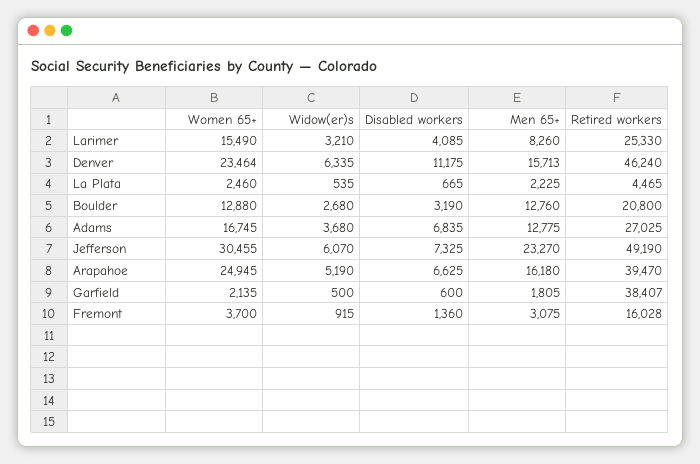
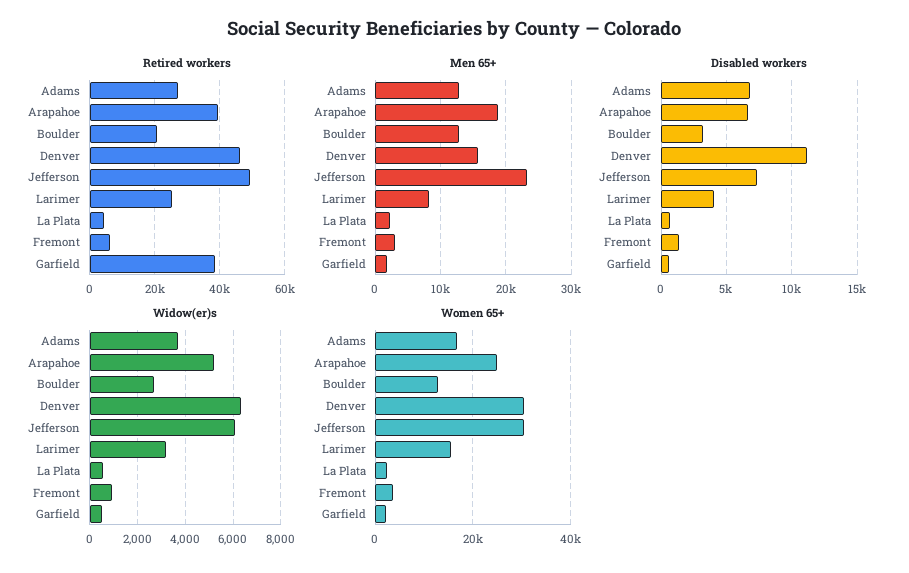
  {
    "Women 65+": {
      "Larimer": 15490,
-     "Denver": 23464,
+     "Denver": 30000,
      "La Plata": 2460,
      "Boulder": 12880,
      "Adams": 16745,
      "Jefferson": 30455,
      "Arapahoe": 24945,
      "Garfield": 2135,
      "Fremont": 3700
    },
    "Widow(er)s": {
      "Larimer": 3210,
      "Denver": 6335,
      "La Plata": 535,
      "Boulder": 2680,
      "Adams": 3680,
      "Jefferson": 6070,
      "Arapahoe": 5190,
      "Garfield": 500,
      "Fremont": 915
    },
    "Disabled workers": {
      "Larimer": 4085,
      "Denver": 11175,
      "La Plata": 665,
      "Boulder": 3190,
      "Adams": 6835,
      "Jefferson": 7325,
      "Arapahoe": 6625,
      "Garfield": 600,
      "Fremont": 1360
    },
    "Men 65+": {
      "Larimer": 8260,
      "Denver": 15713,
      "La Plata": 2225,
      "Boulder": 12760,
      "Adams": 12775,
      "Jefferson": 23270,
-     "Arapahoe": 16180,
+     "Arapahoe": 19000,
      "Garfield": 1805,
      "Fremont": 3075
    },
    "Retired workers": {
      "Larimer": 25330,
      "Denver": 46240,
      "La Plata": 4465,
      "Boulder": 20800,
      "Adams": 27025,
      "Jefferson": 49190,
      "Arapahoe": 39470,
      "Garfield": 38407,
-     "Fremont": 16028
+     "Fremont": 6000
    }
  }

